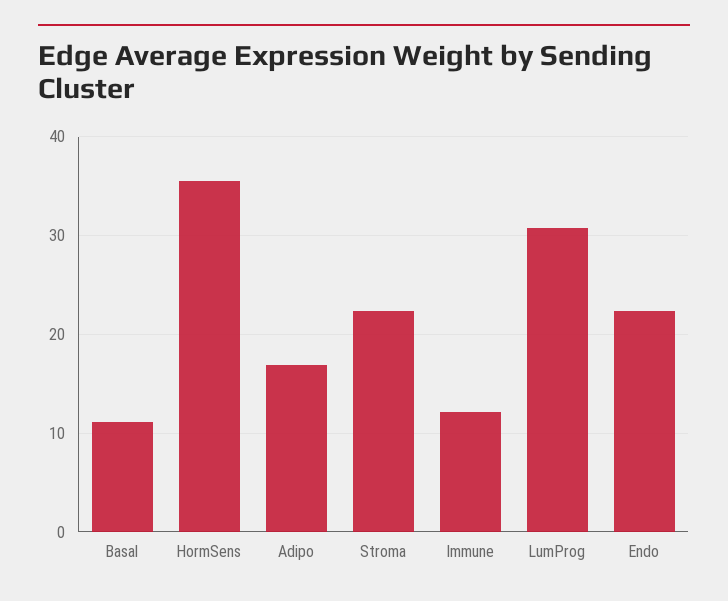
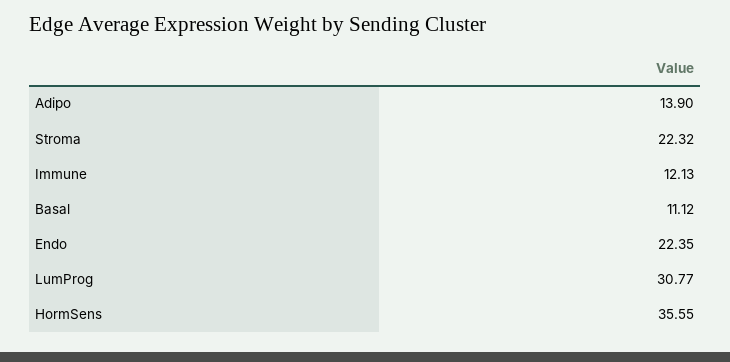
  {
    "Basal": 11.12,
    "HormSens": 35.55,
-   "Adipo": 17,
+   "Adipo": 13.9,
    "Stroma": 22.32,
    "Immune": 12.13,
    "LumProg": 30.77,
    "Endo": 22.35
  }

